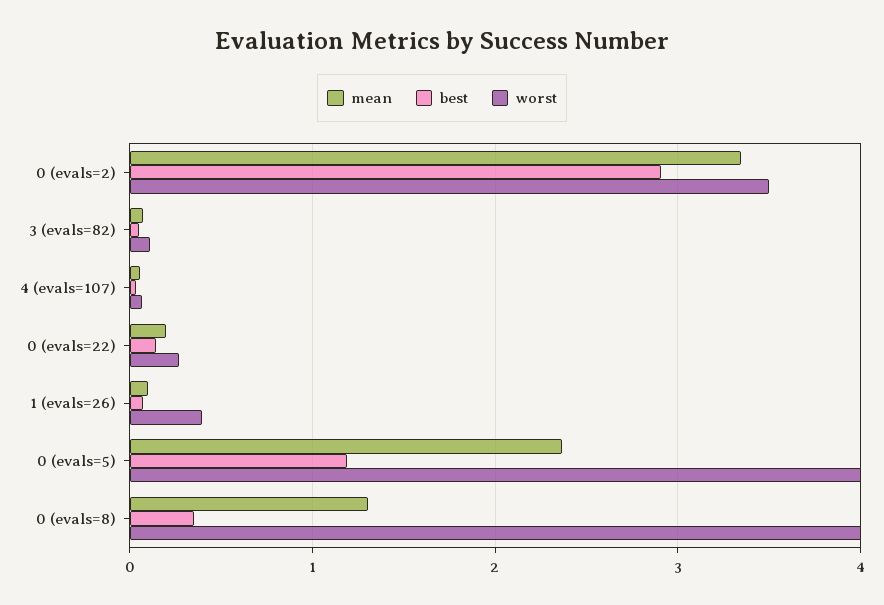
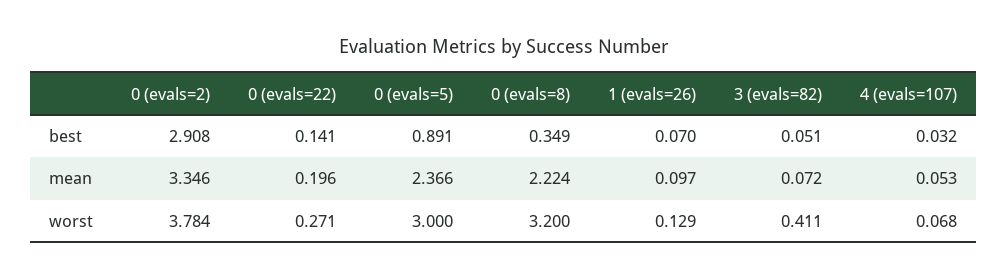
  {
    "mean": {
      "0 (evals=2)": 3.346,
      "3 (evals=82)": 0.072,
      "4 (evals=107)": 0.053,
      "0 (evals=22)": 0.196,
      "1 (evals=26)": 0.097,
      "0 (evals=5)": 2.366,
-     "0 (evals=8)": 1.3
+     "0 (evals=8)": 2.224
    },
    "best": {
      "0 (evals=2)": 2.908,
      "3 (evals=82)": 0.051,
      "4 (evals=107)": 0.032,
      "0 (evals=22)": 0.141,
      "1 (evals=26)": 0.07,
-     "0 (evals=5)": 1.2,
+     "0 (evals=5)": 0.891,
      "0 (evals=8)": 0.349
    },
    "worst": {
-     "0 (evals=2)": 3.5,
+     "0 (evals=2)": 3.784,
-     "3 (evals=82)": 0.1,
+     "3 (evals=82)": 0.411,
      "4 (evals=107)": 0.068,
      "0 (evals=22)": 0.271,
-     "1 (evals=26)": 0.4,
+     "1 (evals=26)": 0.129,
-     "0 (evals=5)": 4,
+     "0 (evals=5)": 3,
-     "0 (evals=8)": 4
+     "0 (evals=8)": 3.2
    }
  }

